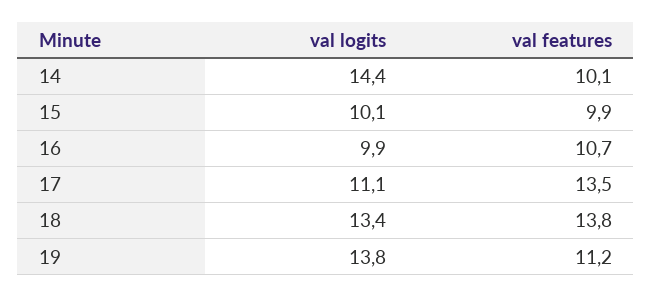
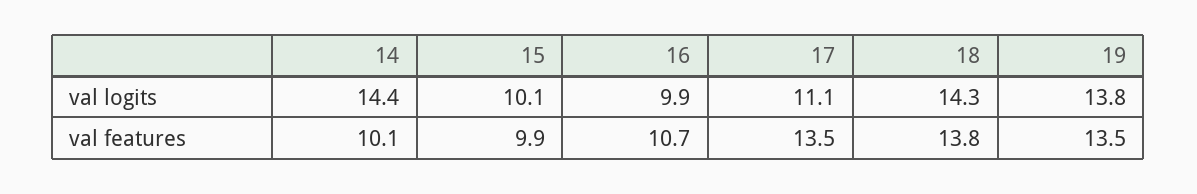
  {
    "val logits": {
      "14": 14.4,
      "15": 10.1,
      "16": 9.9,
      "17": 11.1,
-     "18": 13.4,
+     "18": 14.3,
      "19": 13.8
    },
    "val features": {
      "14": 10.1,
      "15": 9.9,
      "16": 10.7,
      "17": 13.5,
      "18": 13.8,
-     "19": 11.2
+     "19": 13.5
    }
  }

